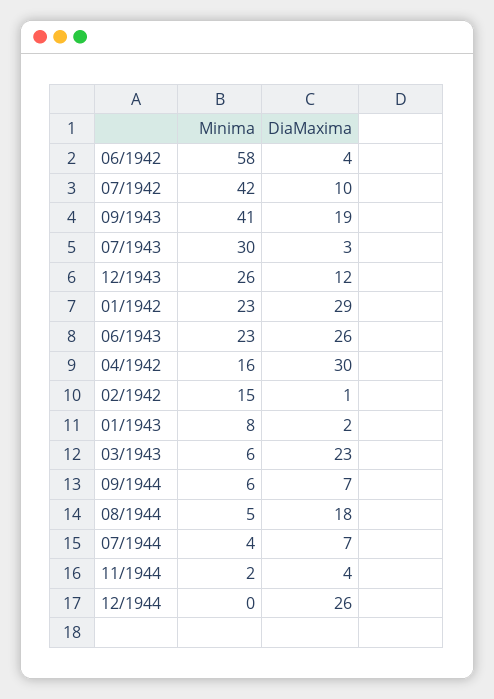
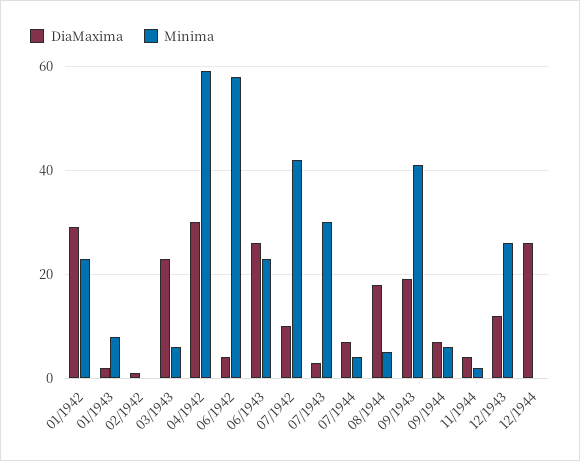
  {
    "Minima": {
      "06/1942": 58,
      "07/1942": 42,
      "09/1943": 41,
      "07/1943": 30,
      "12/1943": 26,
      "01/1942": 23,
      "06/1943": 23,
-     "04/1942": 16,
+     "04/1942": 60,
-     "02/1942": 15,
+     "02/1942": 0,
      "01/1943": 8,
      "03/1943": 6,
      "09/1944": 6,
      "08/1944": 5,
      "07/1944": 4,
      "11/1944": 2,
      "12/1944": 0
    },
    "DiaMaxima": {
      "06/1942": 4,
      "07/1942": 10,
      "09/1943": 19,
      "07/1943": 3,
      "12/1943": 12,
      "01/1942": 29,
      "06/1943": 26,
      "04/1942": 30,
      "02/1942": 1,
      "01/1943": 2,
      "03/1943": 23,
      "09/1944": 7,
      "08/1944": 18,
      "07/1944": 7,
      "11/1944": 4,
      "12/1944": 26
    }
  }

